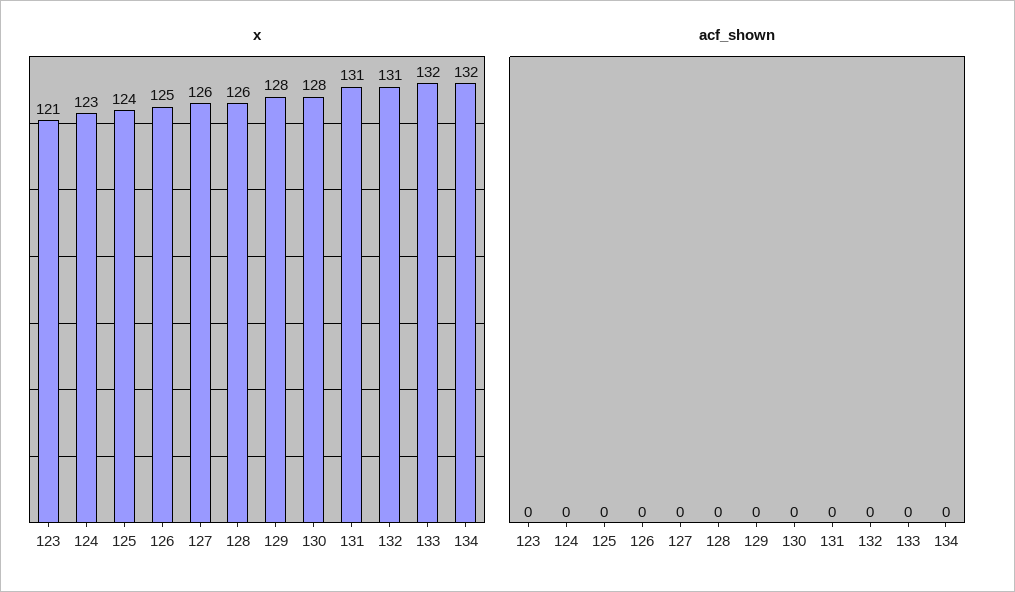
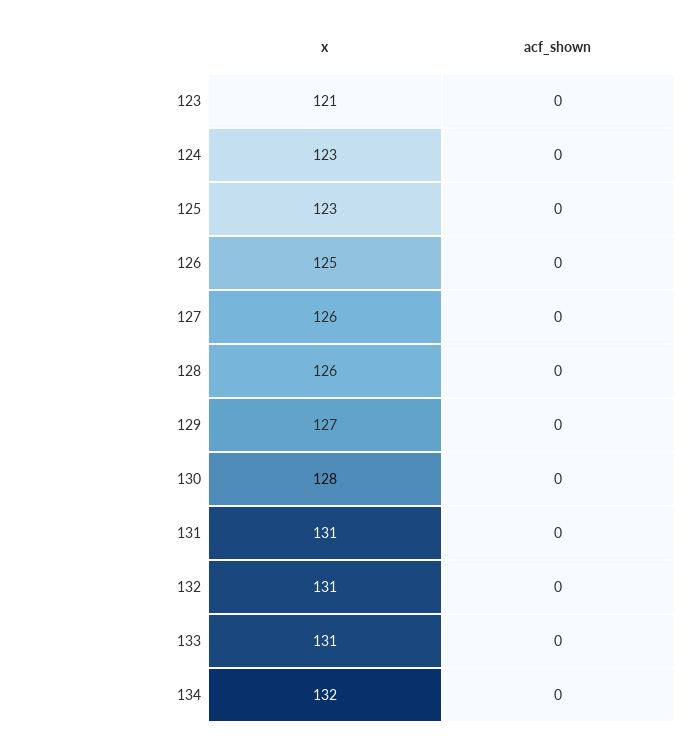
  {
    "x": {
      "123": 121,
      "124": 123,
-     "125": 124,
+     "125": 123,
      "126": 125,
      "127": 126,
      "128": 126,
-     "129": 128,
+     "129": 127,
      "130": 128,
      "131": 131,
      "132": 131,
-     "133": 132,
+     "133": 131,
      "134": 132
    },
    "acf_shown": {
      "123": 0,
      "124": 0,
      "125": 0,
      "126": 0,
      "127": 0,
      "128": 0,
      "129": 0,
      "130": 0,
      "131": 0,
      "132": 0,
      "133": 0,
      "134": 0
    }
  }

